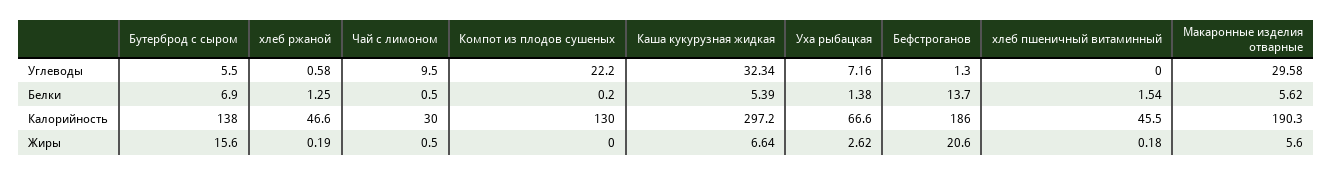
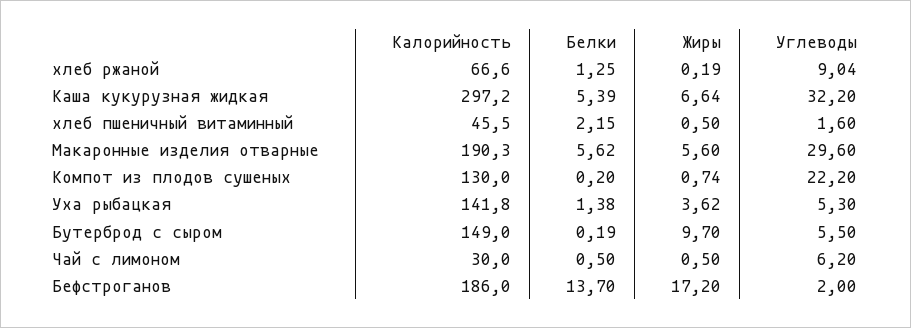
  {
    "Бутерброд с сыром": {
      "Углеводы": 5.5,
-     "Белки": 6.9,
+     "Белки": 0.19,
-     "Калорийность": 138,
+     "Калорийность": 149,
-     "Жиры": 15.6
+     "Жиры": 9.7
    },
    "хлеб ржаной": {
-     "Углеводы": 0.58,
+     "Углеводы": 9.04,
      "Белки": 1.25,
-     "Калорийность": 46.6,
+     "Калорийность": 66.6,
      "Жиры": 0.19
    },
    "Чай с лимоном": {
-     "Углеводы": 9.5,
+     "Углеводы": 6.2,
      "Белки": 0.5,
      "Калорийность": 30,
      "Жиры": 0.5
    },
    "Компот из плодов сушеных": {
      "Углеводы": 22.2,
      "Белки": 0.2,
      "Калорийность": 130,
-     "Жиры": 0
+     "Жиры": 0.74
    },
    "Каша кукурузная жидкая": {
-     "Углеводы": 32.34,
+     "Углеводы": 32.2,
      "Белки": 5.39,
      "Калорийность": 297.2,
      "Жиры": 6.64
    },
    "Уха рыбацкая": {
-     "Углеводы": 7.16,
+     "Углеводы": 5.3,
      "Белки": 1.38,
-     "Калорийность": 66.6,
+     "Калорийность": 141.8,
-     "Жиры": 2.62
+     "Жиры": 3.62
    },
    "Бефстроганов": {
-     "Углеводы": 1.3,
+     "Углеводы": 2,
      "Белки": 13.7,
      "Калорийность": 186,
-     "Жиры": 20.6
+     "Жиры": 17.2
    },
    "хлеб пшеничный витаминный": {
-     "Углеводы": 0,
+     "Углеводы": 1.6,
-     "Белки": 1.54,
+     "Белки": 2.15,
      "Калорийность": 45.5,
-     "Жиры": 0.18
+     "Жиры": 0.5
    },
    "Макаронные изделия отварные": {
-     "Углеводы": 29.58,
+     "Углеводы": 29.6,
      "Белки": 5.62,
      "Калорийность": 190.3,
      "Жиры": 5.6
    }
  }

